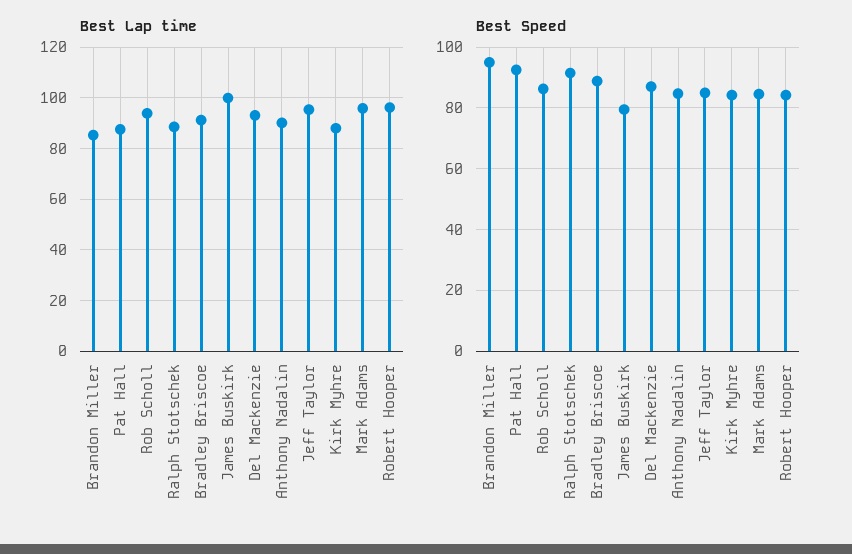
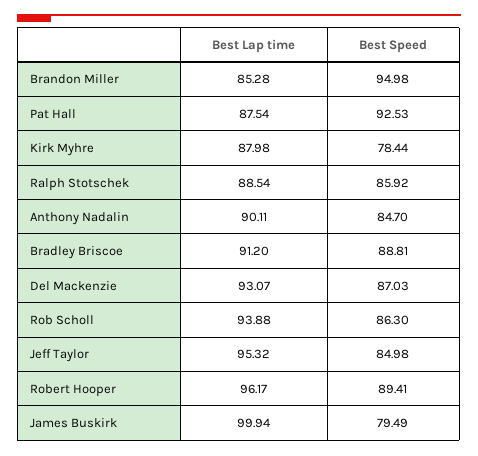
  {
    "Best Lap time": {
      "Brandon Miller": 85.28,
      "Pat Hall": 87.54,
      "Rob Scholl": 93.88,
      "Ralph Stotschek": 88.54,
      "Bradley Briscoe": 91.2,
      "James Buskirk": 99.94,
      "Del Mackenzie": 93.07,
      "Anthony Nadalin": 90.11,
      "Jeff Taylor": 95.32,
      "Kirk Myhre": 87.98,
-     "Mark Adams": 95,
      "Robert Hooper": 96.17
    },
    "Best Speed": {
      "Brandon Miller": 94.98,
      "Pat Hall": 92.53,
      "Rob Scholl": 86.3,
-     "Ralph Stotschek": 92,
+     "Ralph Stotschek": 85.92,
      "Bradley Briscoe": 88.81,
      "James Buskirk": 79.49,
      "Del Mackenzie": 87.03,
      "Anthony Nadalin": 84.7,
      "Jeff Taylor": 84.98,
-     "Kirk Myhre": 84,
+     "Kirk Myhre": 78.44,
-     "Mark Adams": 84,
-     "Robert Hooper": 84
+     "Robert Hooper": 89.41
    }
  }

